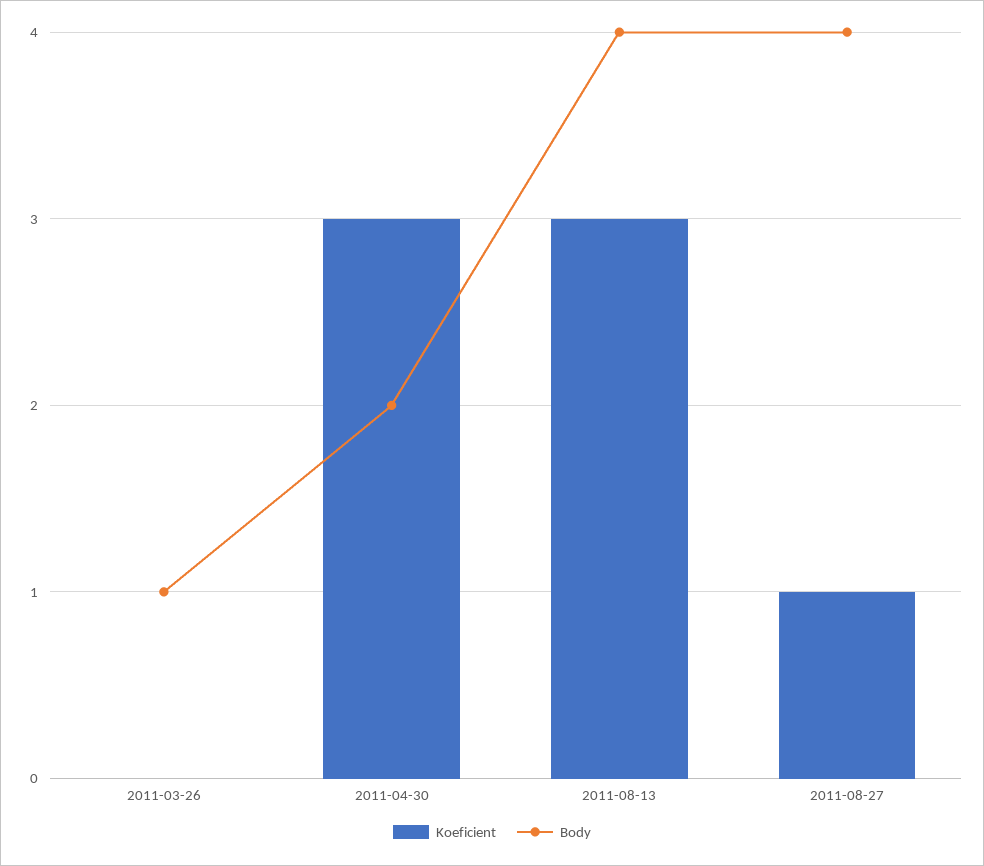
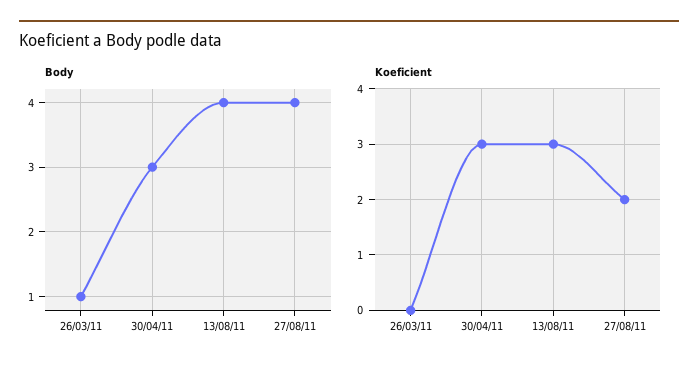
  {
    "Koeficient": {
      "2011-03-26": 0,
      "2011-04-30": 3,
      "2011-08-13": 3,
-     "2011-08-27": 1
+     "2011-08-27": 2
    },
    "Body": {
      "2011-03-26": 1,
-     "2011-04-30": 2,
+     "2011-04-30": 3,
      "2011-08-13": 4,
      "2011-08-27": 4
    }
  }

